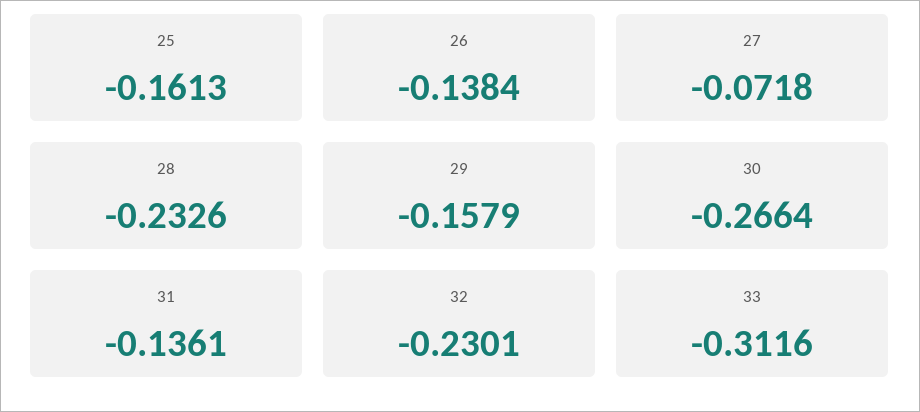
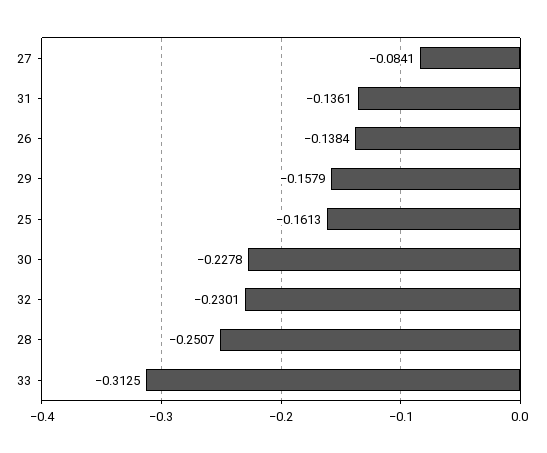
  {
    "25": -0.1613,
    "26": -0.1384,
-   "27": -0.0718,
+   "27": -0.0841,
-   "28": -0.2326,
+   "28": -0.2507,
    "29": -0.1579,
-   "30": -0.2664,
+   "30": -0.2278,
    "31": -0.1361,
    "32": -0.2301,
-   "33": -0.3116
+   "33": -0.3125
  }

